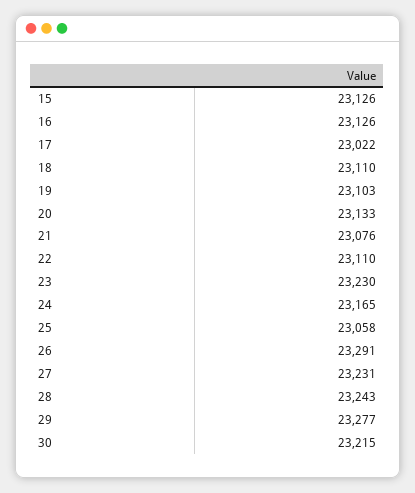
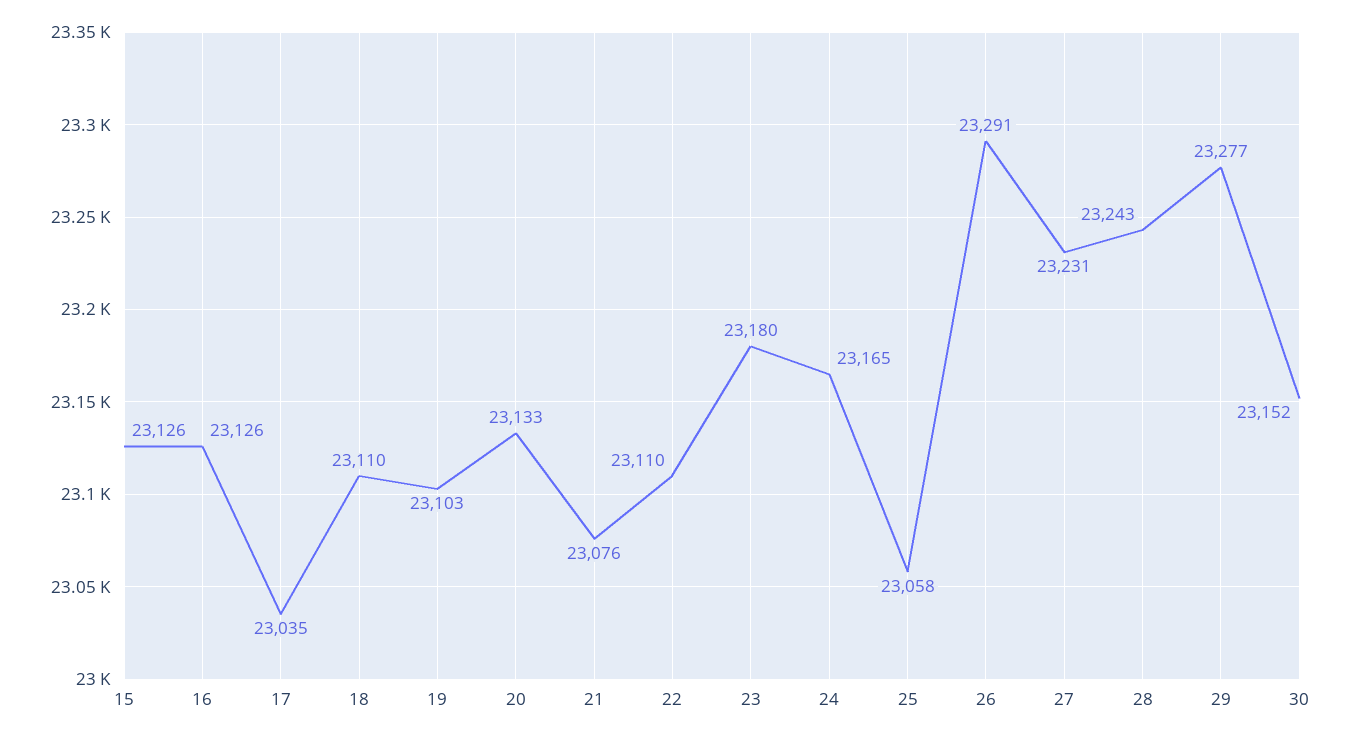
  {
    "15": 23126,
    "16": 23126,
-   "17": 23022,
+   "17": 23035,
    "18": 23110,
    "19": 23103,
    "20": 23133,
    "21": 23076,
    "22": 23110,
-   "23": 23230,
+   "23": 23180,
    "24": 23165,
    "25": 23058,
    "26": 23291,
    "27": 23231,
    "28": 23243,
    "29": 23277,
-   "30": 23215
+   "30": 23152
  }

